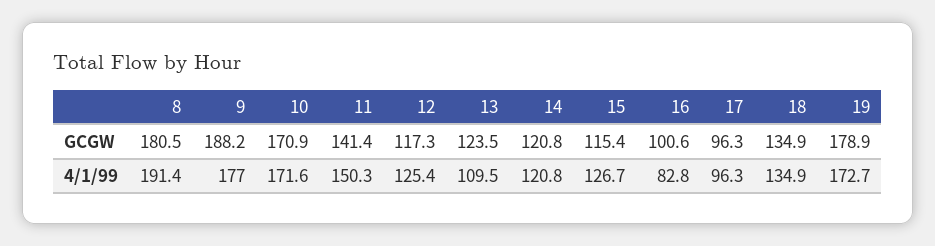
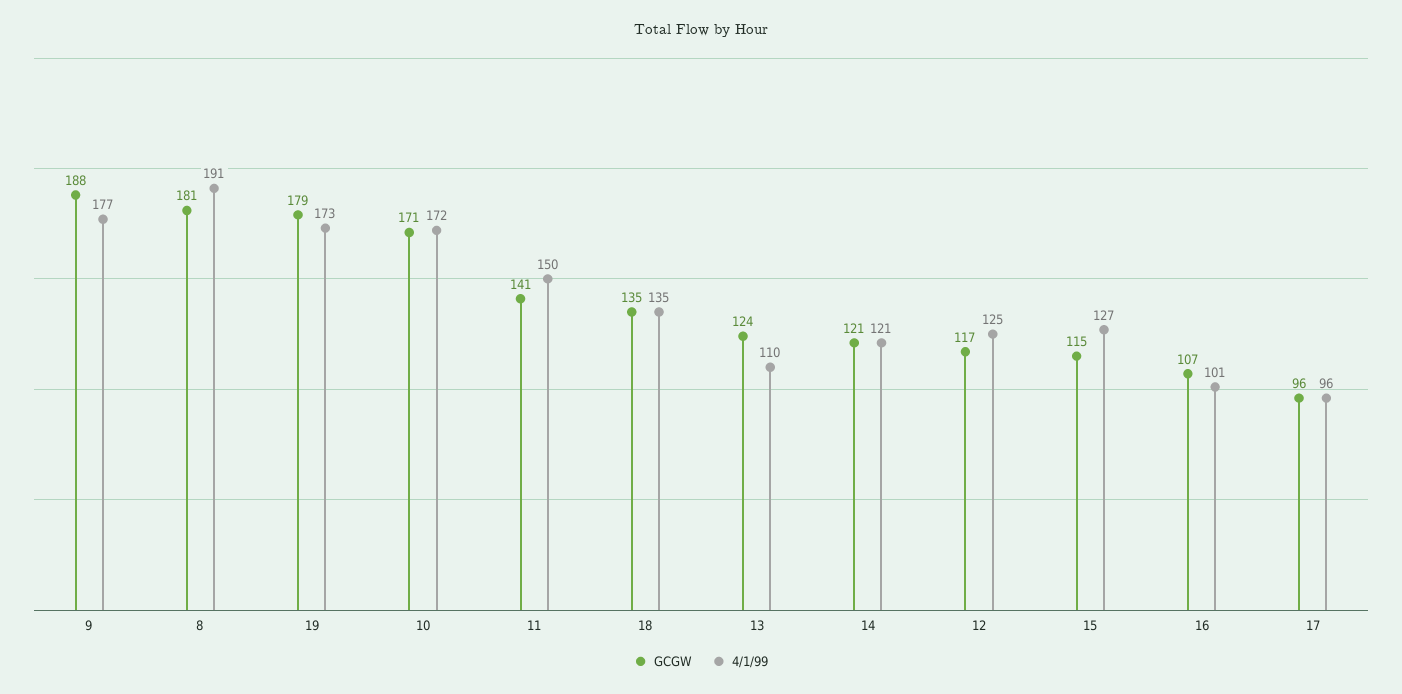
  {
    "GCGW": {
      "8": 180.5,
      "9": 188.2,
      "10": 170.9,
      "11": 141.4,
      "12": 117.3,
      "13": 123.5,
      "14": 120.8,
      "15": 115.4,
-     "16": 100.6,
+     "16": 107,
      "17": 96.3,
      "18": 134.9,
      "19": 178.9
    },
    "4/1/99": {
      "8": 191.4,
      "9": 177,
      "10": 171.6,
      "11": 150.3,
      "12": 125.4,
      "13": 109.5,
      "14": 120.8,
      "15": 126.7,
-     "16": 82.8,
+     "16": 101,
      "17": 96.3,
      "18": 134.9,
      "19": 172.7
    }
  }

